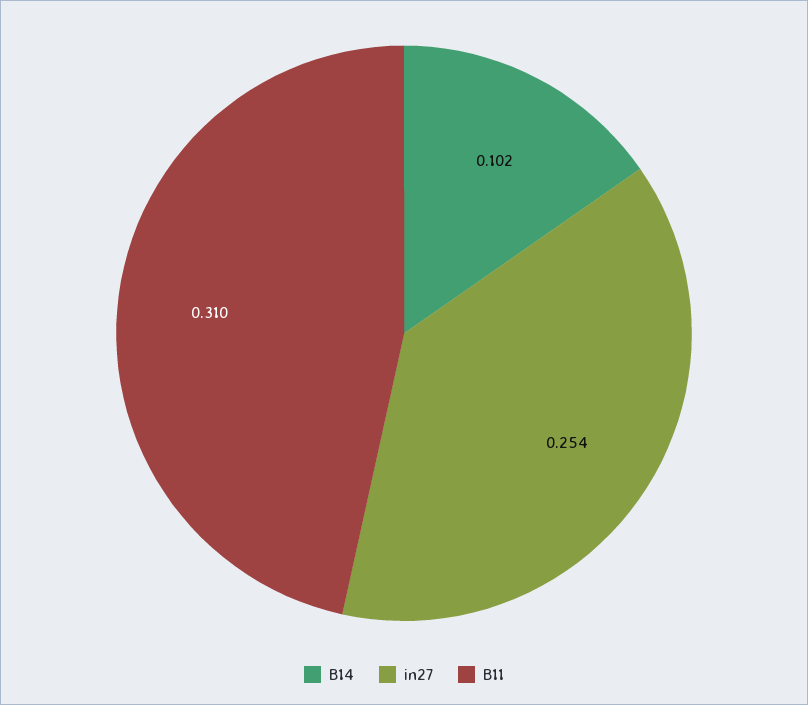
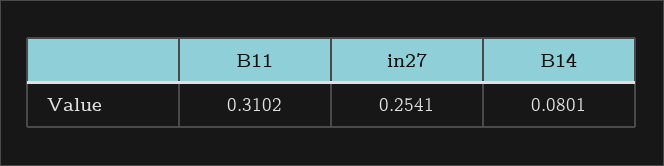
  {
-   "B14": 0.102,
+   "B14": 0.0801,
    "in27": 0.2541,
    "B11": 0.3102
  }

